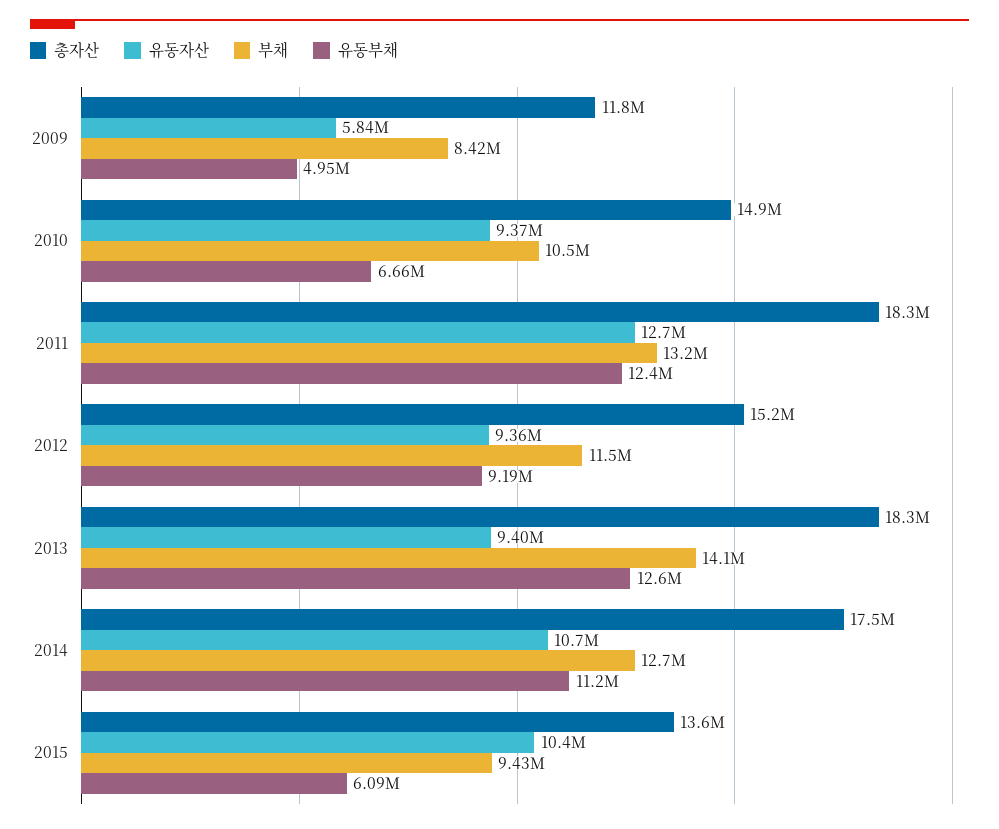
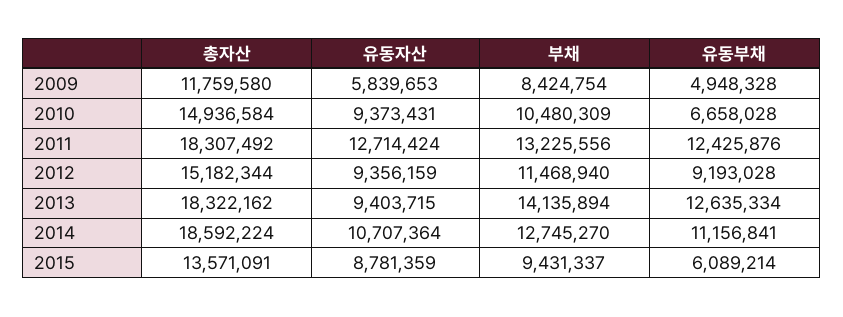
  {
    "총자산": {
      "2009": 11759580,
      "2010": 14936584,
      "2011": 18307492,
      "2012": 15182344,
      "2013": 18322162,
-     "2014": 17500000,
+     "2014": 18592224,
      "2015": 13571091
    },
    "유동자산": {
      "2009": 5839653,
      "2010": 9373431,
      "2011": 12714424,
      "2012": 9356159,
      "2013": 9403715,
      "2014": 10707364,
-     "2015": 10400000
+     "2015": 8781359
    },
    "부채": {
      "2009": 8424754,
      "2010": 10480309,
      "2011": 13225556,
      "2012": 11468940,
      "2013": 14135894,
      "2014": 12745270,
      "2015": 9431337
    },
    "유동부채": {
      "2009": 4948328,
      "2010": 6658028,
      "2011": 12425876,
      "2012": 9193028,
      "2013": 12635334,
      "2014": 11156841,
      "2015": 6089214
    }
  }

